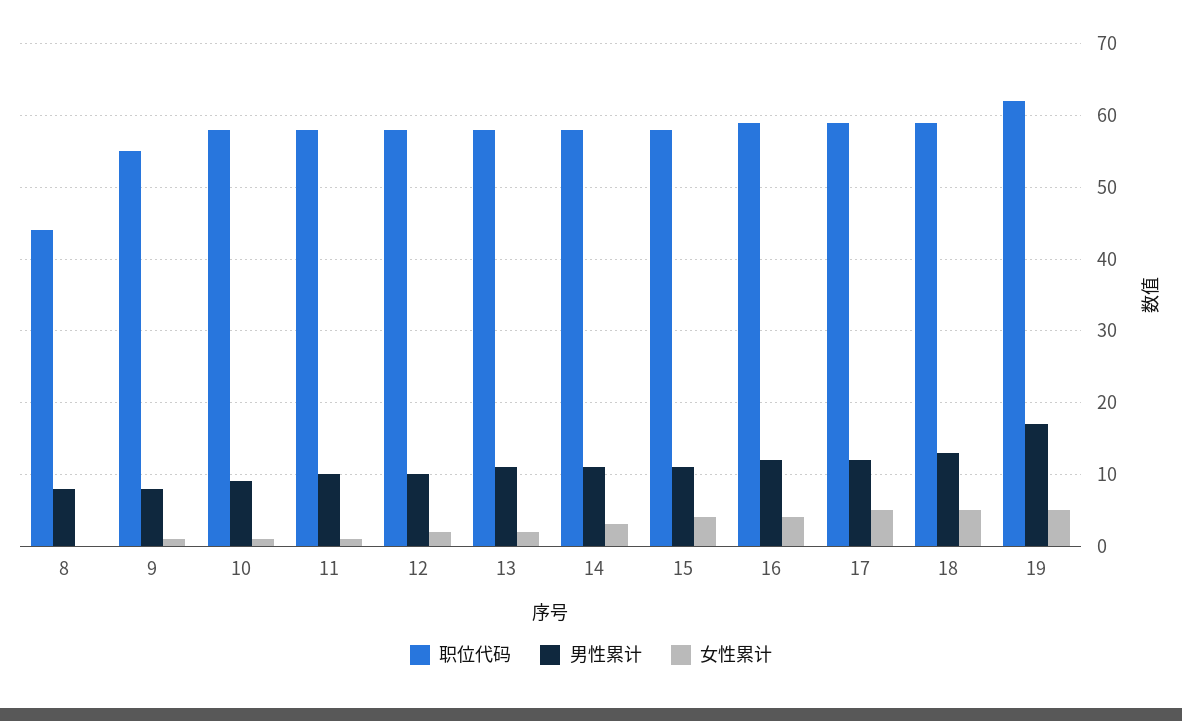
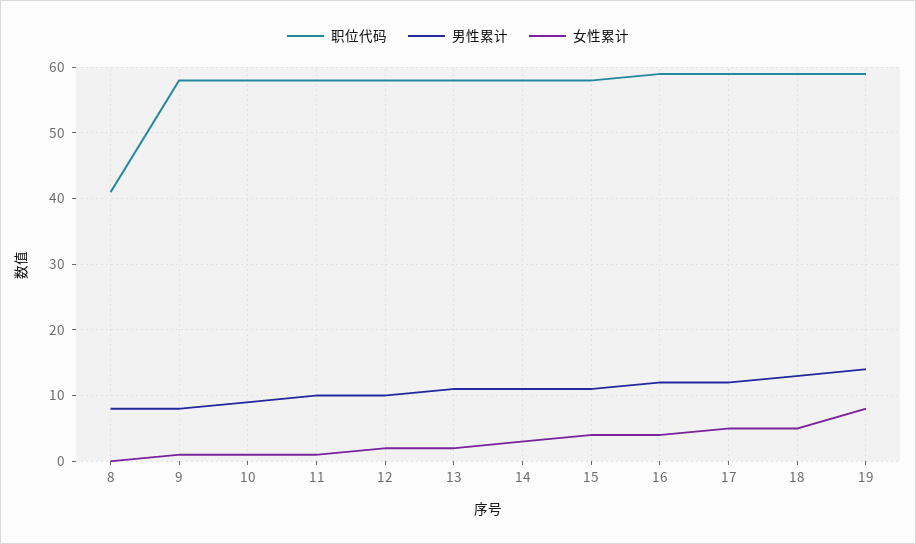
  {
    "职位代码": {
-     "8": 44,
+     "8": 41,
-     "9": 55,
+     "9": 58,
      "10": 58,
      "11": 58,
      "12": 58,
      "13": 58,
      "14": 58,
      "15": 58,
      "16": 59,
      "17": 59,
      "18": 59,
-     "19": 62
+     "19": 59
    },
    "男性累计": {
      "8": 8,
      "9": 8,
      "10": 9,
      "11": 10,
      "12": 10,
      "13": 11,
      "14": 11,
      "15": 11,
      "16": 12,
      "17": 12,
      "18": 13,
-     "19": 17
+     "19": 14
    },
    "女性累计": {
      "8": 0,
      "9": 1,
      "10": 1,
      "11": 1,
      "12": 2,
      "13": 2,
      "14": 3,
      "15": 4,
      "16": 4,
      "17": 5,
      "18": 5,
-     "19": 5
+     "19": 8
    }
  }

